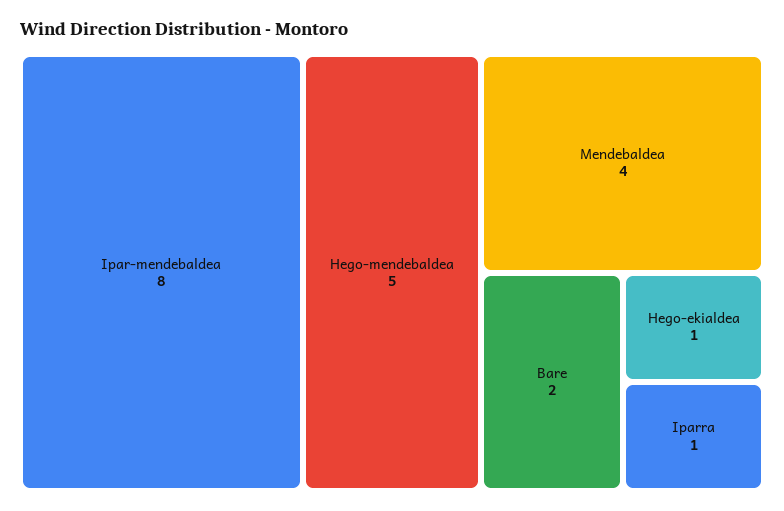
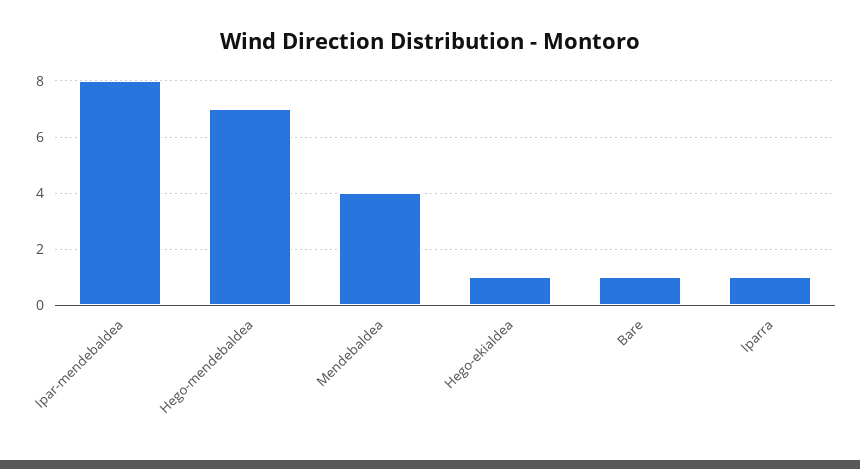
  {
    "Ipar-mendebaldea": 8,
-   "Hego-mendebaldea": 5,
+   "Hego-mendebaldea": 7,
    "Mendebaldea": 4,
-   "Bare": 2,
+   "Bare": 1,
    "Hego-ekialdea": 1,
    "Iparra": 1
  }

